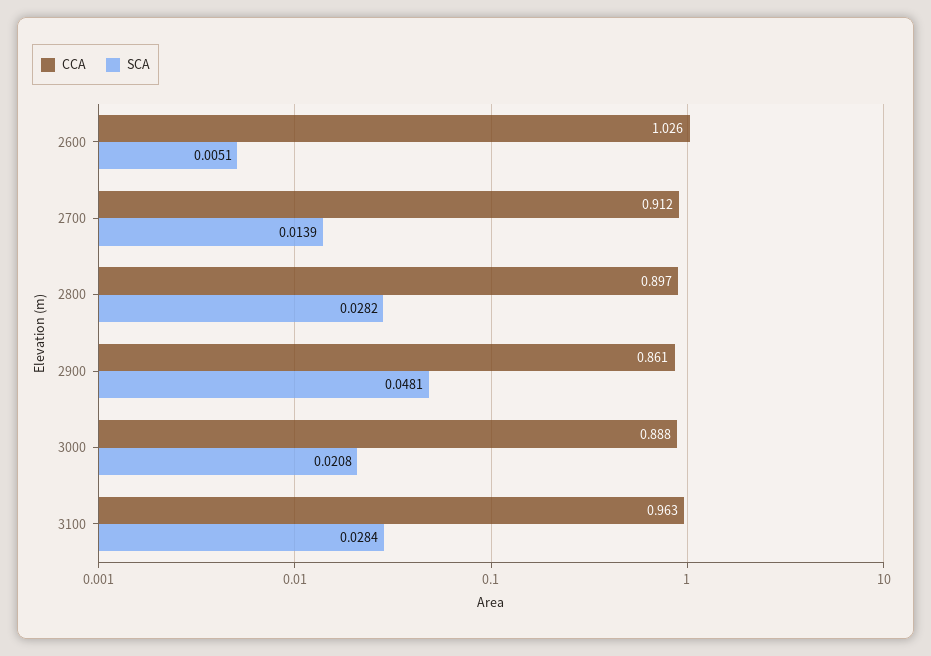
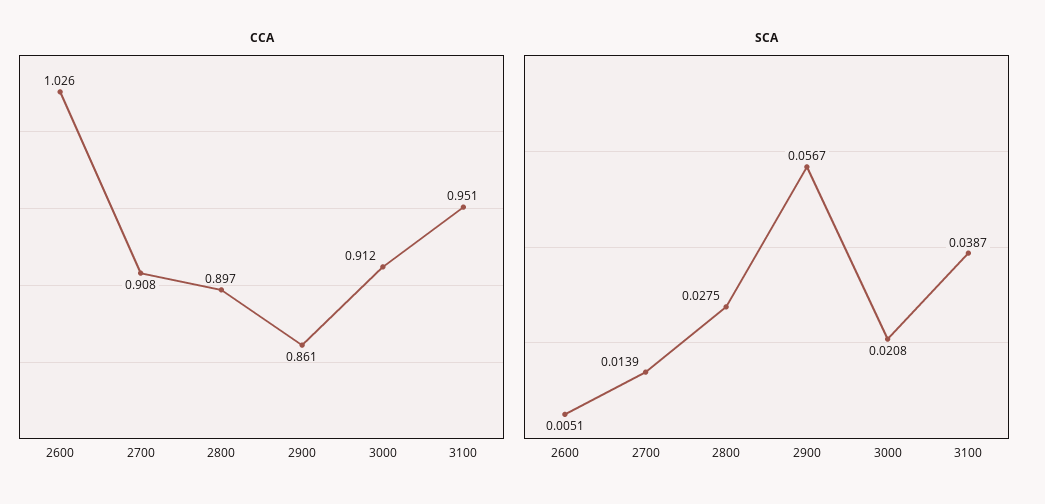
  {
    "CCA": {
      "2600": 1.026,
-     "2700": 0.912,
+     "2700": 0.908,
      "2800": 0.897,
      "2900": 0.861,
-     "3000": 0.888,
+     "3000": 0.912,
-     "3100": 0.963
+     "3100": 0.951
    },
    "SCA": {
      "2600": 0.0051,
      "2700": 0.0139,
-     "2800": 0.0282,
+     "2800": 0.0275,
-     "2900": 0.0481,
+     "2900": 0.0567,
      "3000": 0.0208,
-     "3100": 0.0284
+     "3100": 0.0387
    }
  }

